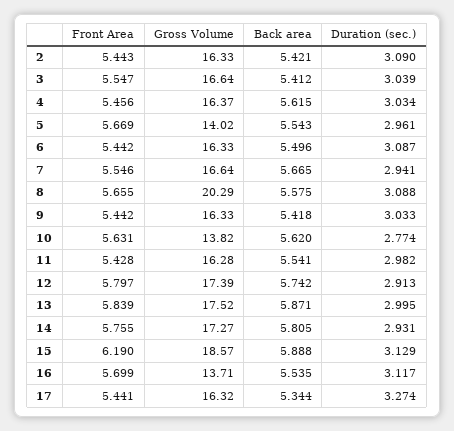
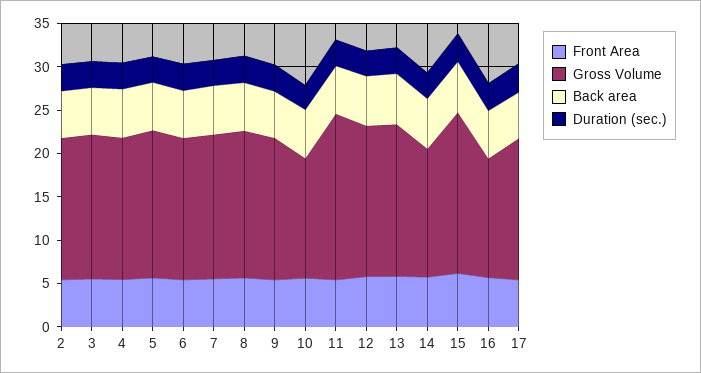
  {
    "Front Area": {
      "2": 5.443,
      "3": 5.547,
      "4": 5.456,
      "5": 5.669,
      "6": 5.442,
      "7": 5.546,
      "8": 5.655,
      "9": 5.442,
      "10": 5.631,
      "11": 5.428,
      "12": 5.797,
      "13": 5.839,
      "14": 5.755,
      "15": 6.19,
      "16": 5.699,
      "17": 5.441
    },
    "Gross Volume": {
      "2": 16.33,
      "3": 16.64,
      "4": 16.37,
-     "5": 14.02,
+     "5": 17,
      "6": 16.33,
      "7": 16.64,
-     "8": 20.29,
+     "8": 17,
      "9": 16.33,
      "10": 13.82,
-     "11": 16.28,
+     "11": 19,
      "12": 17.39,
      "13": 17.52,
-     "14": 17.27,
+     "14": 15,
      "15": 18.57,
      "16": 13.71,
      "17": 16.32
    },
    "Back area": {
      "2": 5.421,
      "3": 5.412,
      "4": 5.615,
      "5": 5.543,
      "6": 5.496,
      "7": 5.665,
      "8": 5.575,
      "9": 5.418,
      "10": 5.62,
      "11": 5.541,
      "12": 5.742,
      "13": 5.871,
      "14": 5.805,
      "15": 5.888,
      "16": 5.535,
      "17": 5.344
    },
    "Duration (sec.)": {
      "2": 3.09,
      "3": 3.039,
      "4": 3.034,
      "5": 2.961,
      "6": 3.087,
      "7": 2.941,
      "8": 3.088,
      "9": 3.033,
      "10": 2.774,
      "11": 2.982,
      "12": 2.913,
      "13": 2.995,
      "14": 2.931,
      "15": 3.129,
      "16": 3.117,
      "17": 3.274
    }
  }

